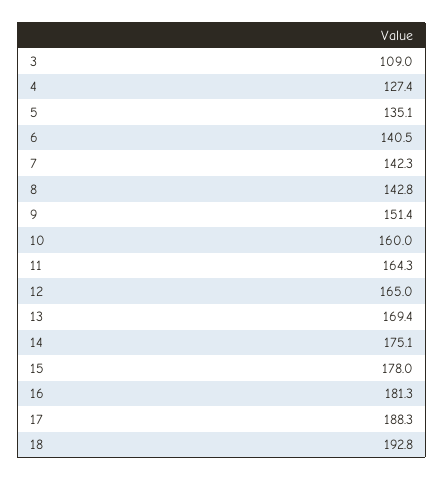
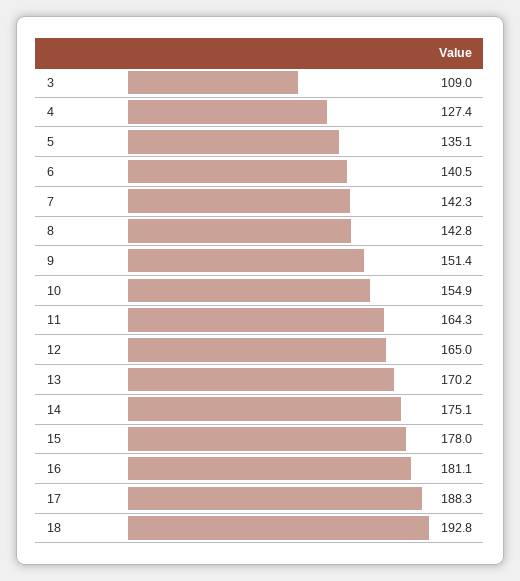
  {
    "3": 109,
    "4": 127.4,
    "5": 135.1,
    "6": 140.5,
    "7": 142.3,
    "8": 142.8,
    "9": 151.4,
-   "10": 160,
+   "10": 154.9,
    "11": 164.3,
    "12": 165,
-   "13": 169.4,
+   "13": 170.2,
    "14": 175.1,
    "15": 178,
-   "16": 181.3,
+   "16": 181.1,
    "17": 188.3,
    "18": 192.8
  }

